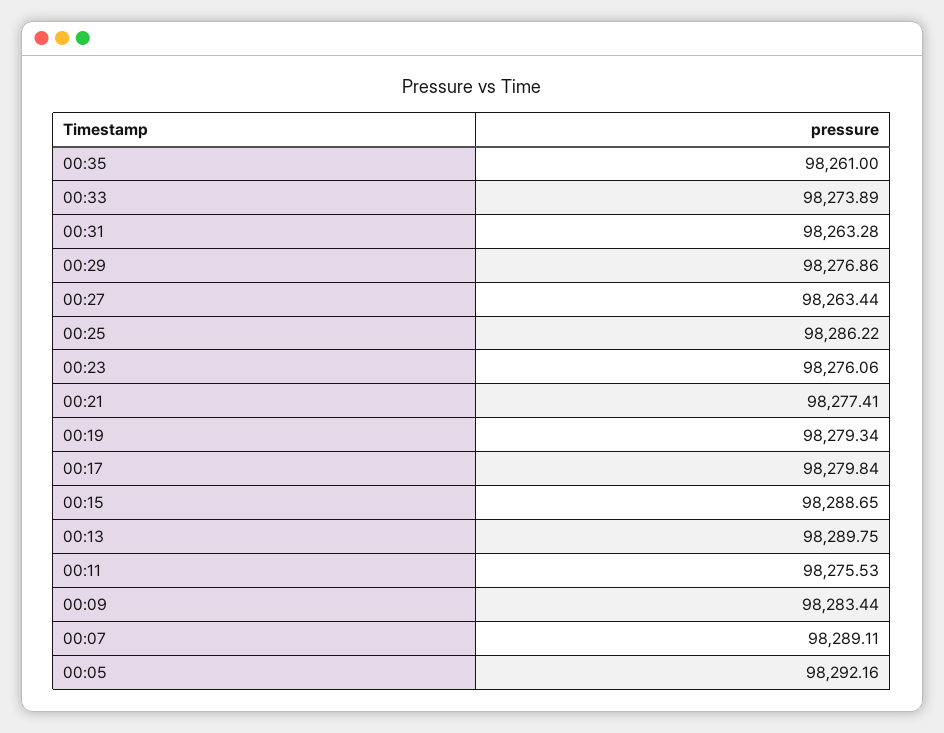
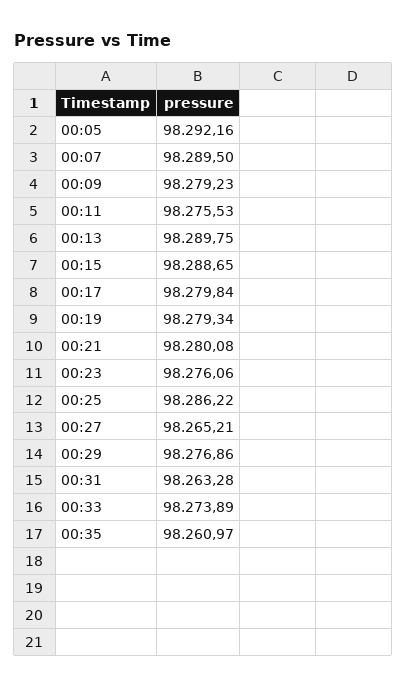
  {
-   "00:35": 98261,
+   "00:35": 98260.97,
    "00:33": 98273.89,
    "00:31": 98263.28,
    "00:29": 98276.86,
-   "00:27": 98263.44,
+   "00:27": 98265.21,
    "00:25": 98286.22,
    "00:23": 98276.06,
-   "00:21": 98277.41,
+   "00:21": 98280.08,
    "00:19": 98279.34,
    "00:17": 98279.84,
    "00:15": 98288.65,
    "00:13": 98289.75,
    "00:11": 98275.53,
-   "00:09": 98283.44,
+   "00:09": 98279.23,
-   "00:07": 98289.11,
+   "00:07": 98289.5,
    "00:05": 98292.16
  }

